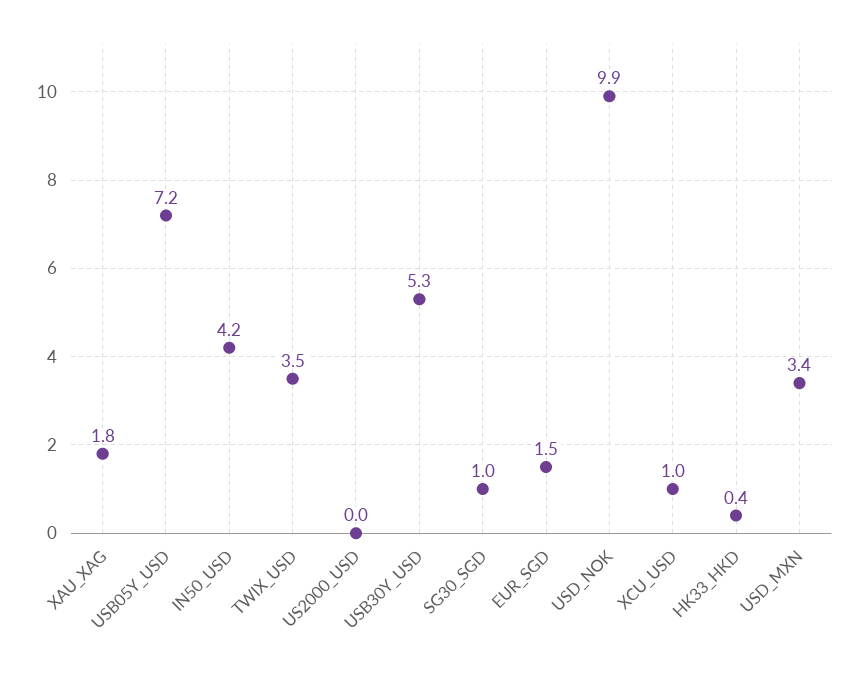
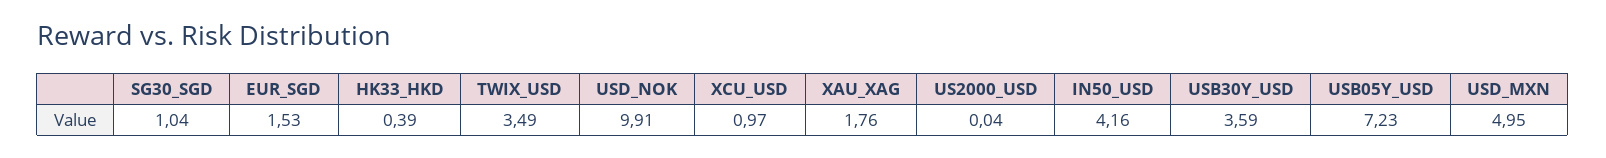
  {
    "XAU_XAG": 1.76,
    "USB05Y_USD": 7.23,
    "IN50_USD": 4.16,
    "TWIX_USD": 3.49,
    "US2000_USD": 0.04,
-   "USB30Y_USD": 5.3,
+   "USB30Y_USD": 3.59,
    "SG30_SGD": 1.04,
    "EUR_SGD": 1.53,
    "USD_NOK": 9.91,
    "XCU_USD": 0.97,
    "HK33_HKD": 0.39,
-   "USD_MXN": 3.4
+   "USD_MXN": 4.95
  }

